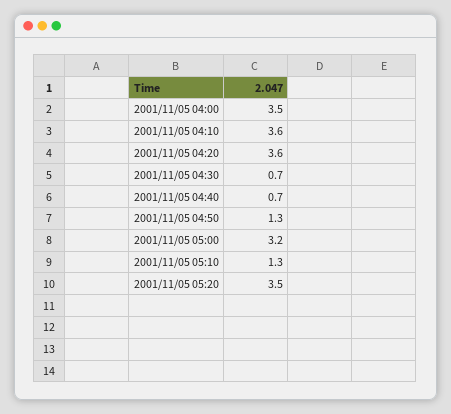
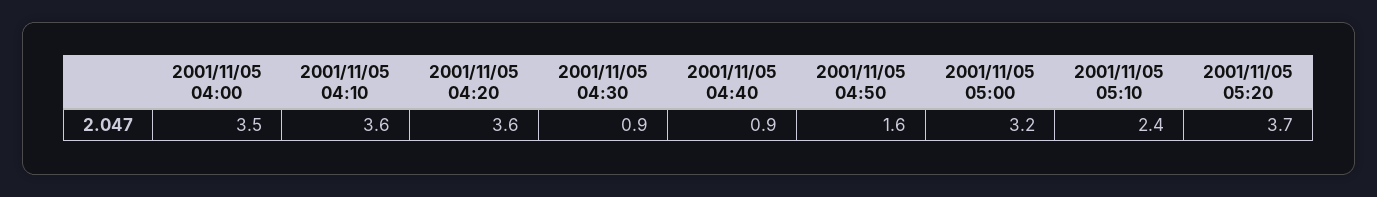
  {
    "2001/11/05 04:00": 3.5,
    "2001/11/05 04:10": 3.6,
    "2001/11/05 04:20": 3.6,
-   "2001/11/05 04:30": 0.7,
+   "2001/11/05 04:30": 0.9,
-   "2001/11/05 04:40": 0.7,
+   "2001/11/05 04:40": 0.9,
-   "2001/11/05 04:50": 1.3,
+   "2001/11/05 04:50": 1.6,
    "2001/11/05 05:00": 3.2,
-   "2001/11/05 05:10": 1.3,
+   "2001/11/05 05:10": 2.4,
-   "2001/11/05 05:20": 3.5
+   "2001/11/05 05:20": 3.7
  }

